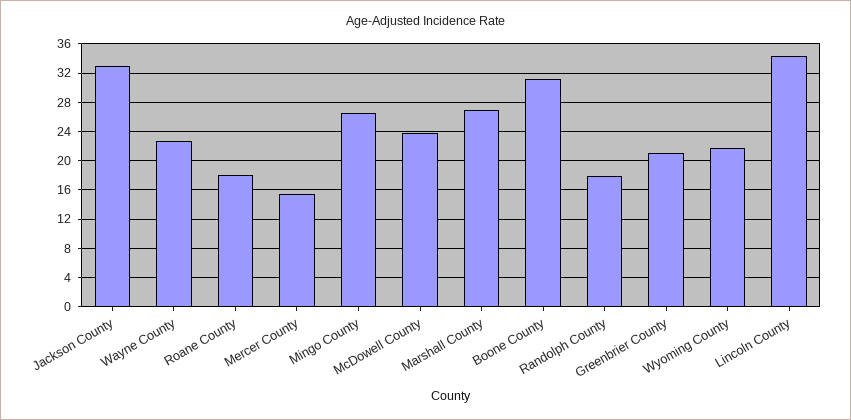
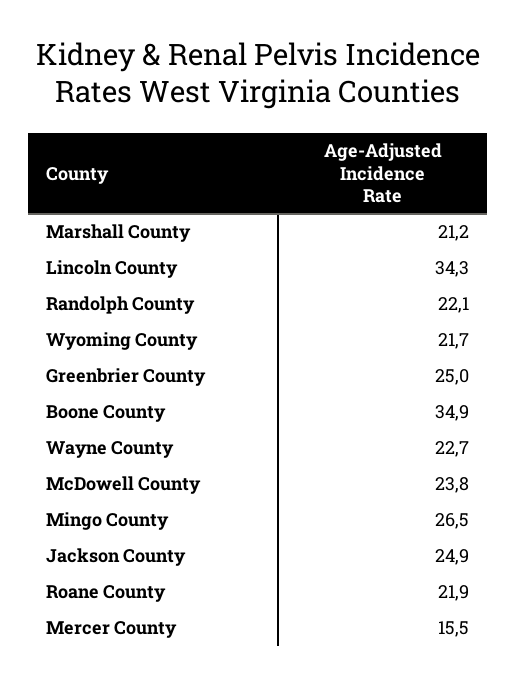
  {
-   "Jackson County": 33,
+   "Jackson County": 24.9,
    "Wayne County": 22.7,
-   "Roane County": 18,
+   "Roane County": 21.9,
    "Mercer County": 15.5,
    "Mingo County": 26.5,
    "McDowell County": 23.8,
-   "Marshall County": 27,
+   "Marshall County": 21.2,
-   "Boone County": 31,
+   "Boone County": 34.9,
-   "Randolph County": 18,
+   "Randolph County": 22.1,
-   "Greenbrier County": 21,
+   "Greenbrier County": 25,
    "Wyoming County": 21.7,
    "Lincoln County": 34.3
  }

